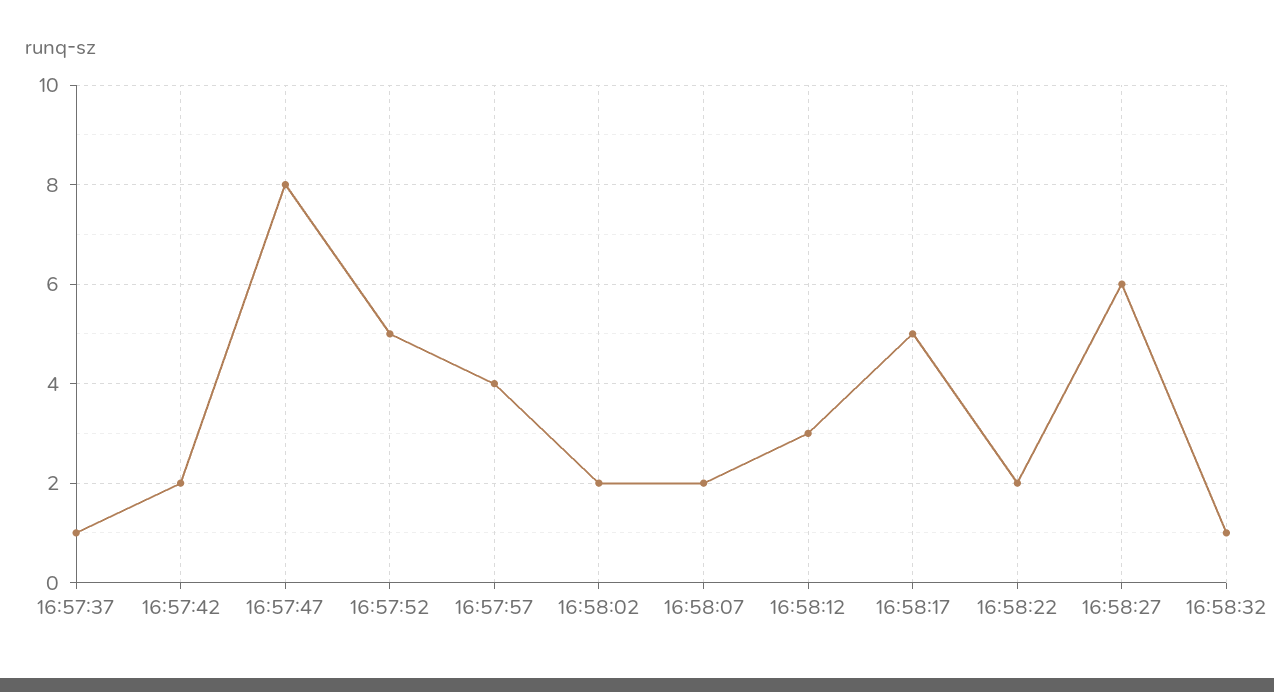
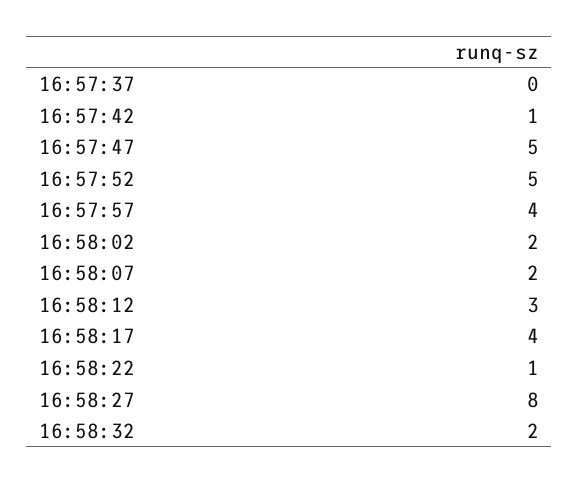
  {
-   "16:57:37": 1,
+   "16:57:37": 0,
-   "16:57:42": 2,
+   "16:57:42": 1,
-   "16:57:47": 8,
+   "16:57:47": 5,
    "16:57:52": 5,
    "16:57:57": 4,
    "16:58:02": 2,
    "16:58:07": 2,
    "16:58:12": 3,
-   "16:58:17": 5,
+   "16:58:17": 4,
-   "16:58:22": 2,
+   "16:58:22": 1,
-   "16:58:27": 6,
+   "16:58:27": 8,
-   "16:58:32": 1
+   "16:58:32": 2
  }

